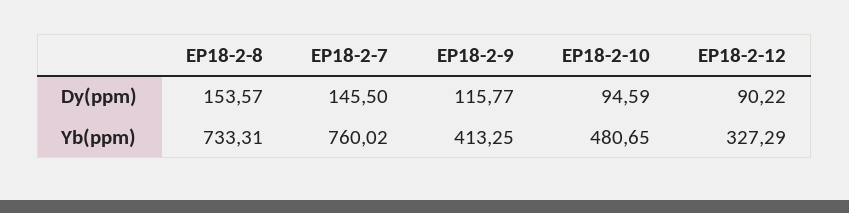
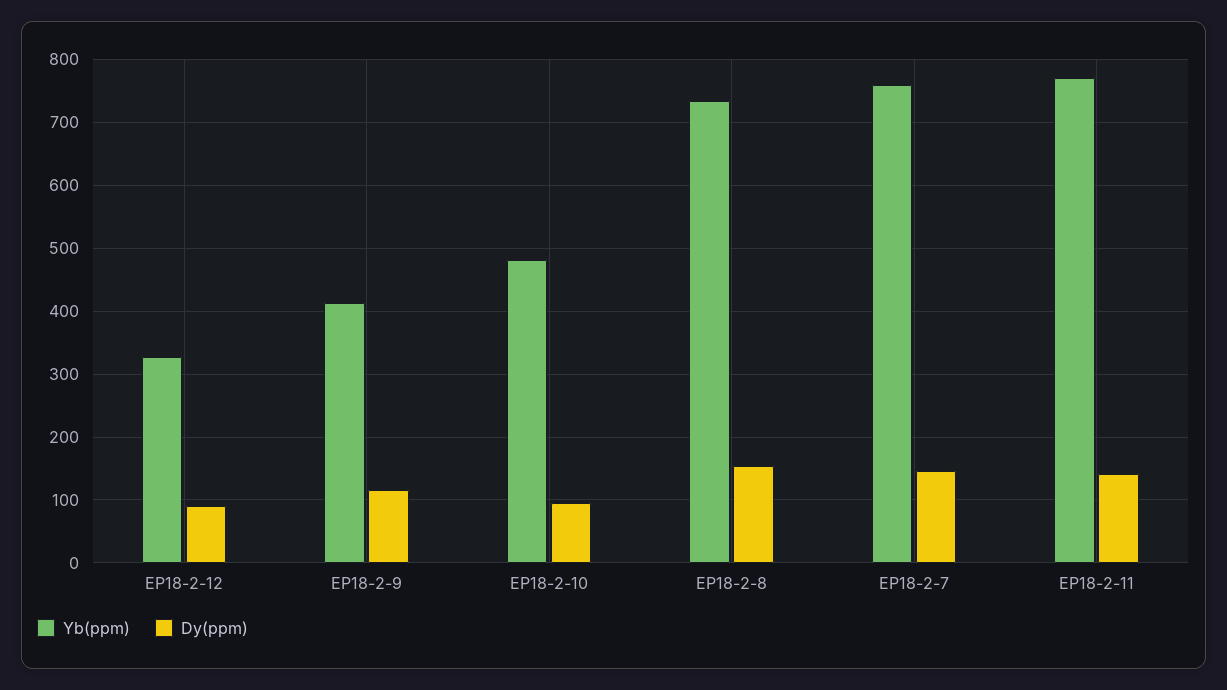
  {
    "Dy(ppm)": {
      "EP18-2-8": 153.57,
      "EP18-2-7": 145.5,
      "EP18-2-9": 115.77,
      "EP18-2-10": 94.59,
-     "EP18-2-12": 90.22
+     "EP18-2-12": 90.22,
+     "EP18-2-11": 140
    },
    "Yb(ppm)": {
      "EP18-2-8": 733.31,
      "EP18-2-7": 760.02,
      "EP18-2-9": 413.25,
      "EP18-2-10": 480.65,
-     "EP18-2-12": 327.29
+     "EP18-2-12": 327.29,
+     "EP18-2-11": 770
    }
  }

